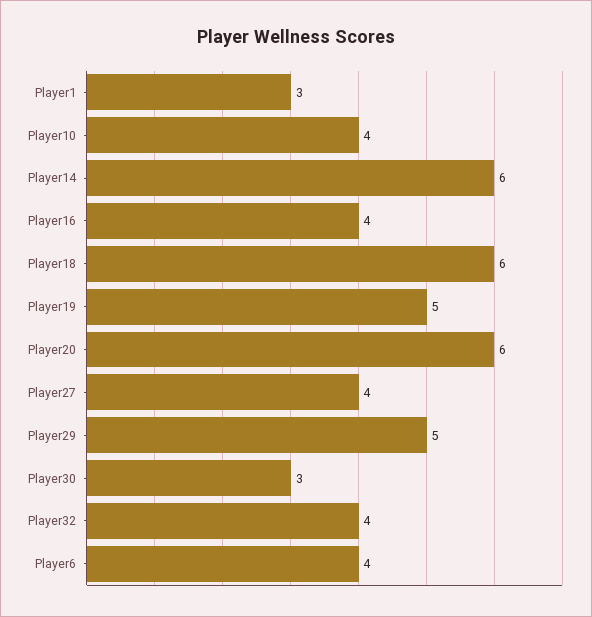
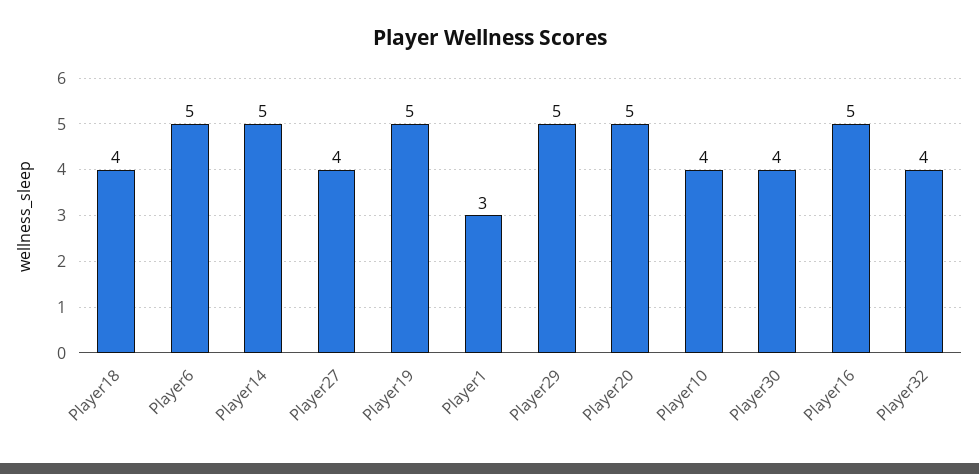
  {
    "Player1": 3,
    "Player10": 4,
-   "Player14": 6,
+   "Player14": 5,
-   "Player16": 4,
+   "Player16": 5,
-   "Player18": 6,
+   "Player18": 4,
    "Player19": 5,
-   "Player20": 6,
+   "Player20": 5,
    "Player27": 4,
    "Player29": 5,
-   "Player30": 3,
+   "Player30": 4,
    "Player32": 4,
-   "Player6": 4
+   "Player6": 5
  }

